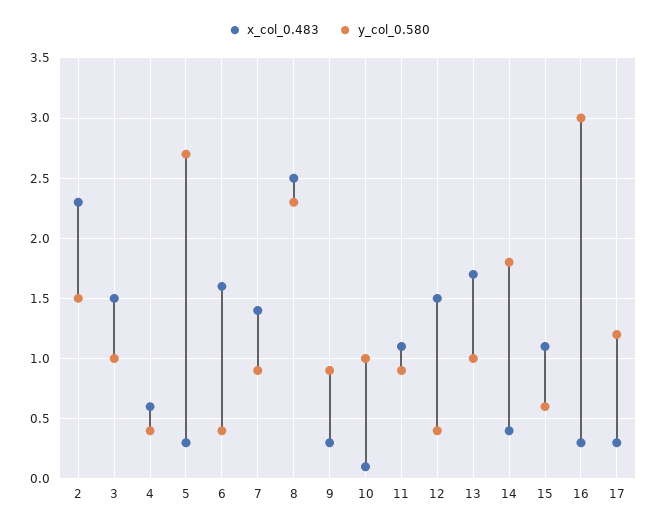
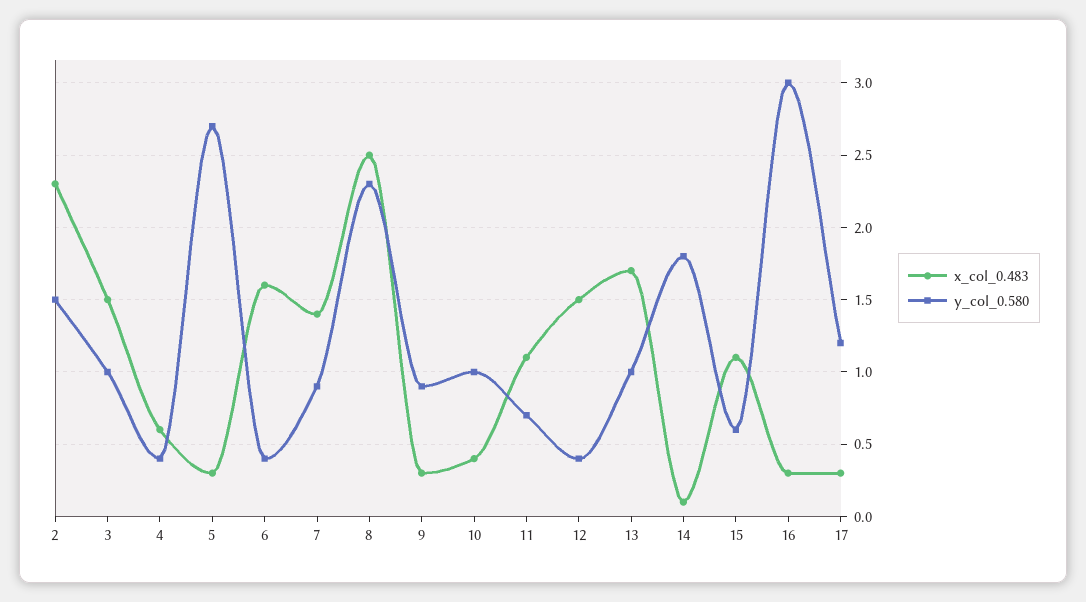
  {
    "x_col_0.483": {
      "2": 2.3,
      "3": 1.5,
      "4": 0.6,
      "5": 0.3,
      "6": 1.6,
      "7": 1.4,
      "8": 2.5,
      "9": 0.3,
-     "10": 0.1,
+     "10": 0.4,
      "11": 1.1,
      "12": 1.5,
      "13": 1.7,
-     "14": 0.4,
+     "14": 0.1,
      "15": 1.1,
      "16": 0.3,
      "17": 0.3
    },
    "y_col_0.580": {
      "2": 1.5,
      "3": 1,
      "4": 0.4,
      "5": 2.7,
      "6": 0.4,
      "7": 0.9,
      "8": 2.3,
      "9": 0.9,
      "10": 1,
-     "11": 0.9,
+     "11": 0.7,
      "12": 0.4,
      "13": 1,
      "14": 1.8,
      "15": 0.6,
      "16": 3,
      "17": 1.2
    }
  }

